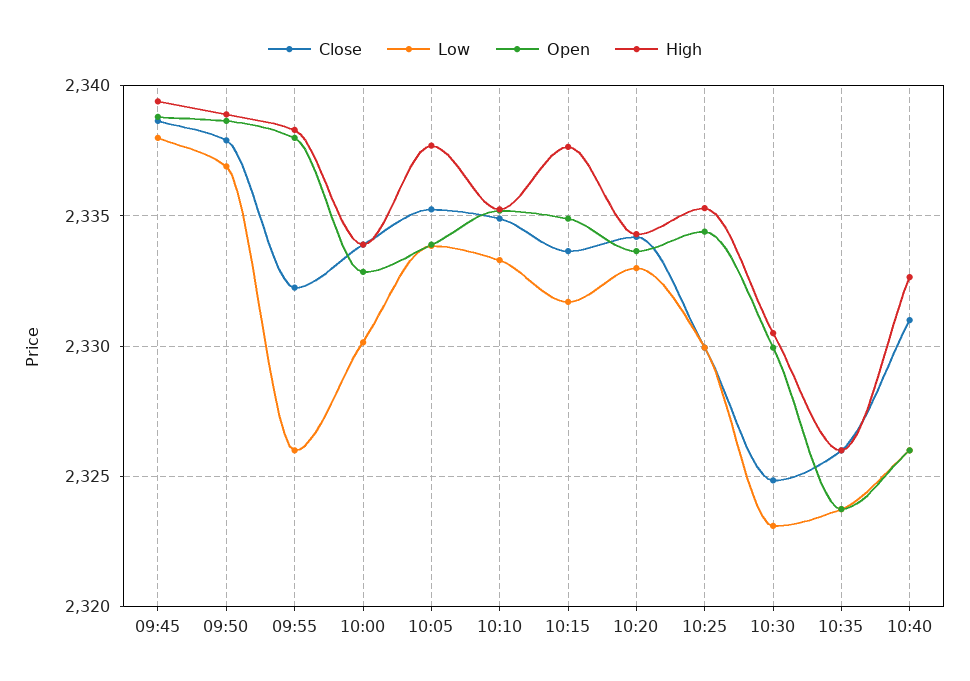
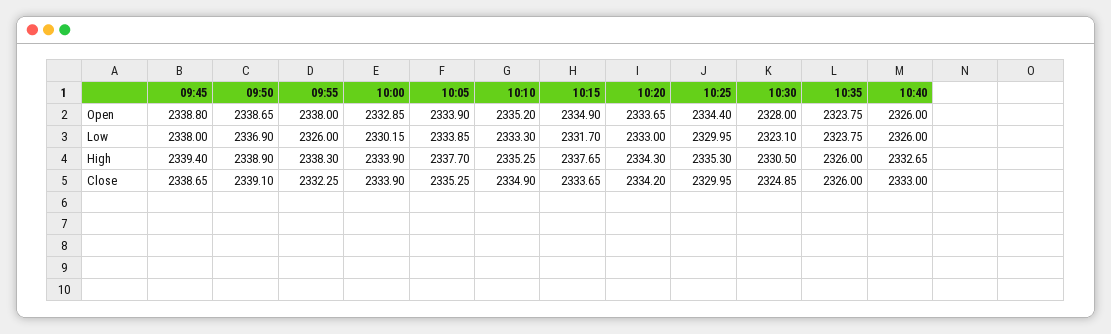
  {
    "Close": {
      "09:45": 2338.65,
-     "09:50": 2338,
+     "09:50": 2339.1,
      "09:55": 2332.25,
      "10:00": 2333.9,
      "10:05": 2335.25,
      "10:10": 2334.9,
      "10:15": 2333.65,
      "10:20": 2334.2,
      "10:25": 2329.95,
      "10:30": 2324.85,
      "10:35": 2326,
-     "10:40": 2331
+     "10:40": 2333
    },
    "Low": {
      "09:45": 2338,
      "09:50": 2336.9,
      "09:55": 2326,
      "10:00": 2330.15,
      "10:05": 2333.85,
      "10:10": 2333.3,
      "10:15": 2331.7,
      "10:20": 2333,
      "10:25": 2329.95,
      "10:30": 2323.1,
      "10:35": 2323.75,
      "10:40": 2326
    },
    "Open": {
      "09:45": 2338.8,
      "09:50": 2338.65,
      "09:55": 2338,
      "10:00": 2332.85,
      "10:05": 2333.9,
      "10:10": 2335.2,
      "10:15": 2334.9,
      "10:20": 2333.65,
      "10:25": 2334.4,
-     "10:30": 2330,
+     "10:30": 2328,
      "10:35": 2323.75,
      "10:40": 2326
    },
    "High": {
      "09:45": 2339.4,
      "09:50": 2338.9,
      "09:55": 2338.3,
      "10:00": 2333.9,
      "10:05": 2337.7,
      "10:10": 2335.25,
      "10:15": 2337.65,
      "10:20": 2334.3,
      "10:25": 2335.3,
      "10:30": 2330.5,
      "10:35": 2326,
      "10:40": 2332.65
    }
  }

